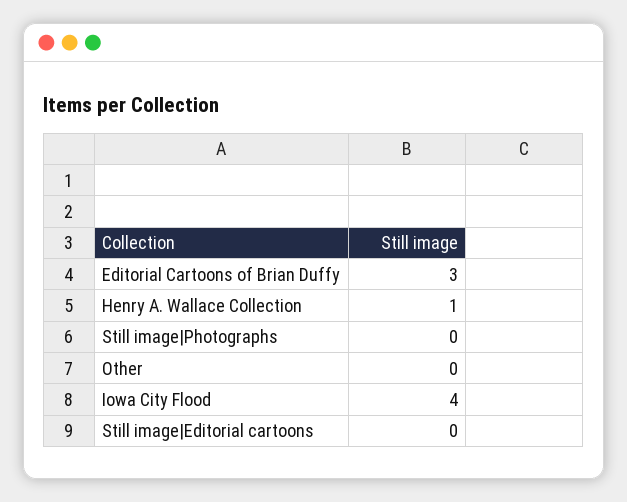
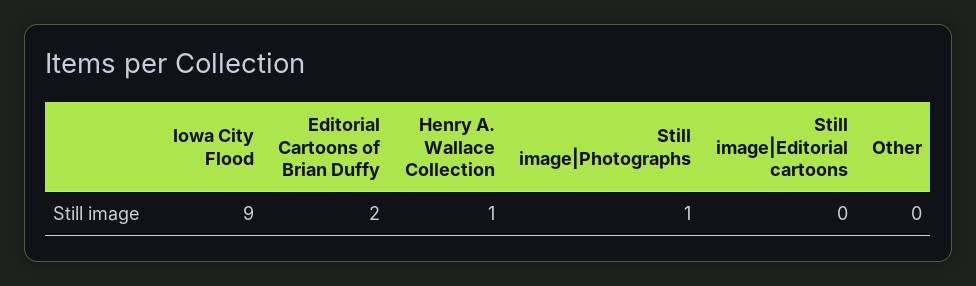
  {
-   "Editorial Cartoons of Brian Duffy": 3,
+   "Editorial Cartoons of Brian Duffy": 2,
    "Henry A. Wallace Collection": 1,
-   "Still image|Photographs": 0,
+   "Still image|Photographs": 1,
    "Other": 0,
-   "Iowa City Flood": 4,
+   "Iowa City Flood": 9,
    "Still image|Editorial cartoons": 0
  }

